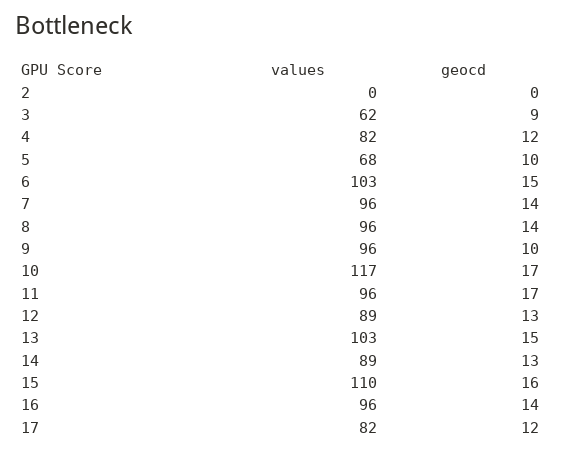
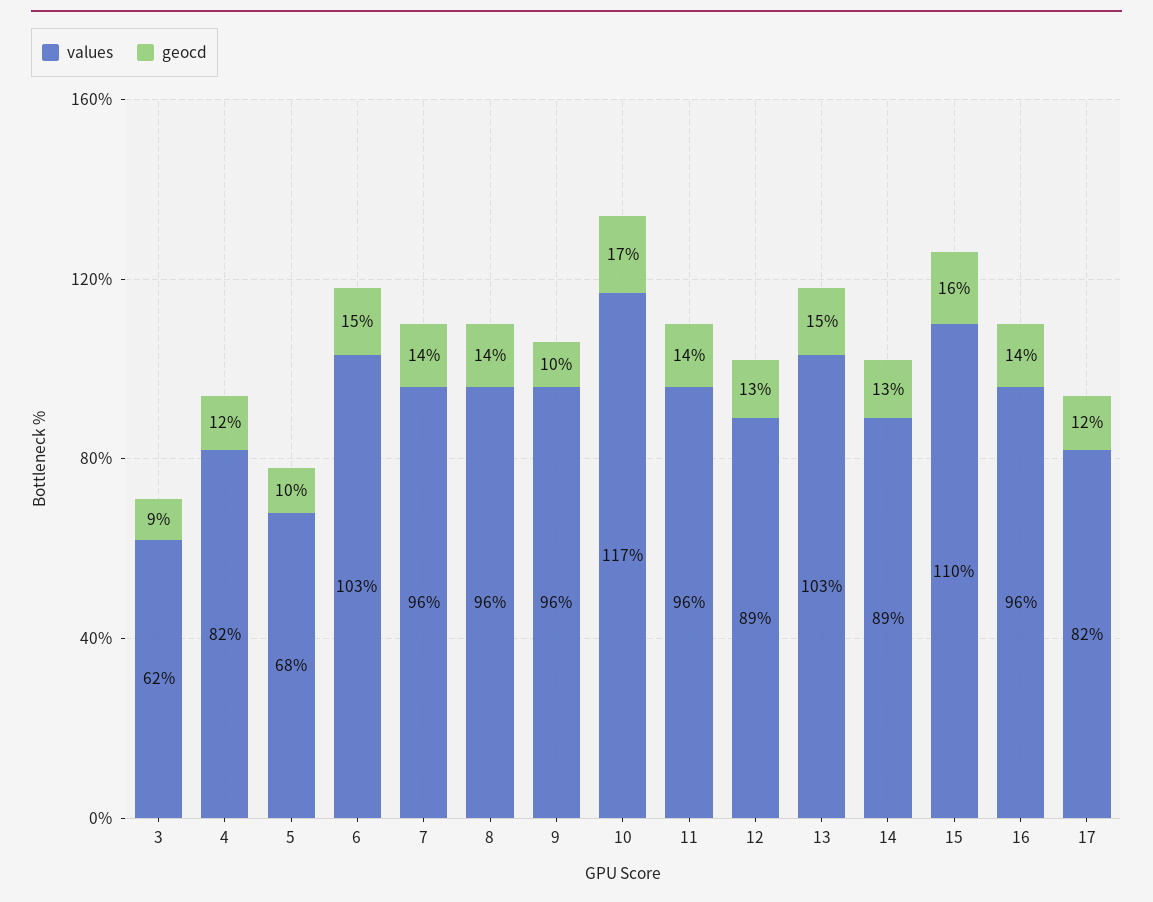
  {
    "values": {
-     "2": 0,
      "3": 62,
      "4": 82,
      "5": 68,
      "6": 103,
      "7": 96,
      "8": 96,
      "9": 96,
      "10": 117,
      "11": 96,
      "12": 89,
      "13": 103,
      "14": 89,
      "15": 110,
      "16": 96,
      "17": 82
    },
    "geocd": {
-     "2": 0,
      "3": 9,
      "4": 12,
      "5": 10,
      "6": 15,
      "7": 14,
      "8": 14,
      "9": 10,
      "10": 17,
-     "11": 17,
+     "11": 14,
      "12": 13,
      "13": 15,
      "14": 13,
      "15": 16,
      "16": 14,
      "17": 12
    }
  }

